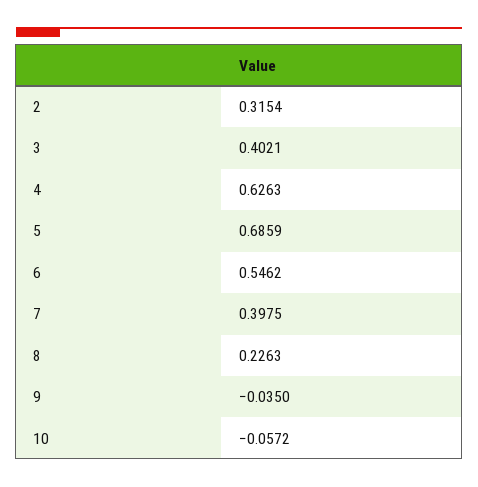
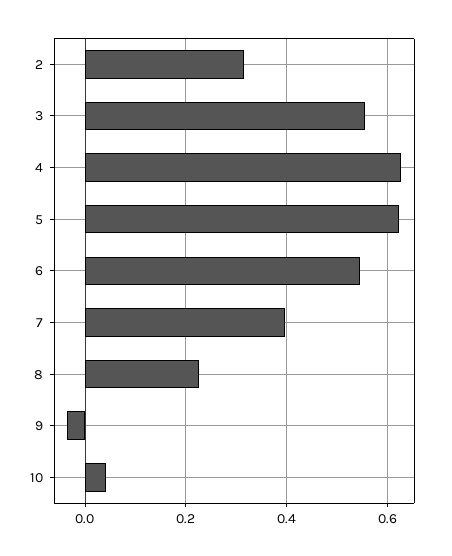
  {
    "2": 0.3154,
-   "3": 0.4021,
+   "3": 0.56,
    "4": 0.6263,
-   "5": 0.6859,
+   "5": 0.62,
    "6": 0.5462,
    "7": 0.3975,
    "8": 0.2263,
    "9": -0.035,
-   "10": -0.0572
+   "10": 0.04
  }

